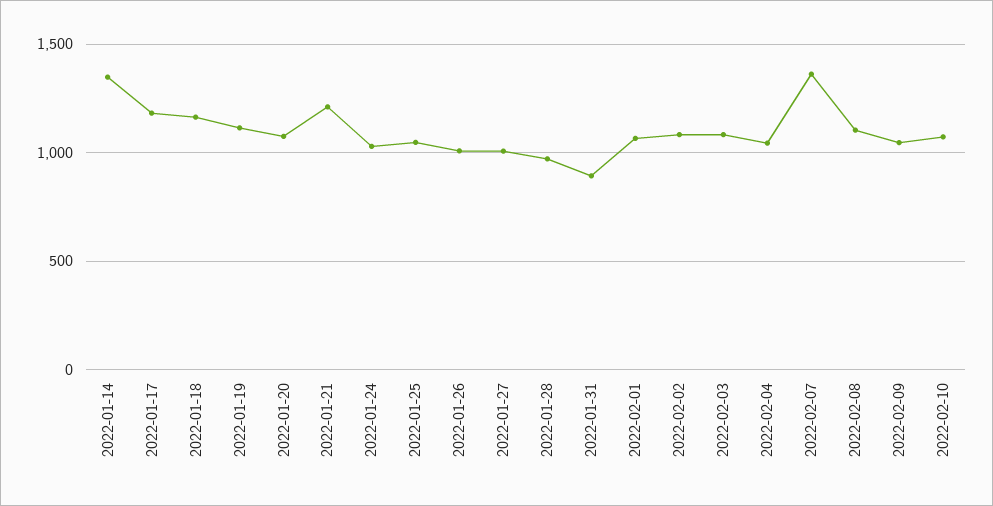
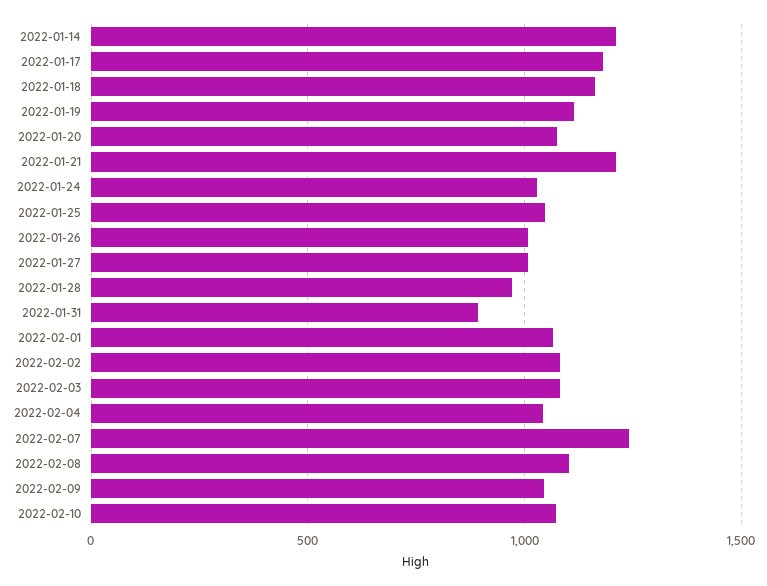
  {
-   "2022-01-14": 1350,
+   "2022-01-14": 1200,
    "2022-01-17": 1200,
    "2022-01-18": 1150,
    "2022-01-19": 1100,
    "2022-01-20": 1050,
    "2022-01-21": 1200,
    "2022-01-24": 1050,
    "2022-01-25": 1050,
    "2022-01-26": 1000,
    "2022-01-27": 1000,
    "2022-01-28": 950,
    "2022-01-31": 900,
    "2022-02-01": 1050,
    "2022-02-02": 1100,
    "2022-02-03": 1100,
    "2022-02-04": 1050,
-   "2022-02-07": 1350,
+   "2022-02-07": 1250,
    "2022-02-08": 1100,
    "2022-02-09": 1050,
    "2022-02-10": 1050
  }

